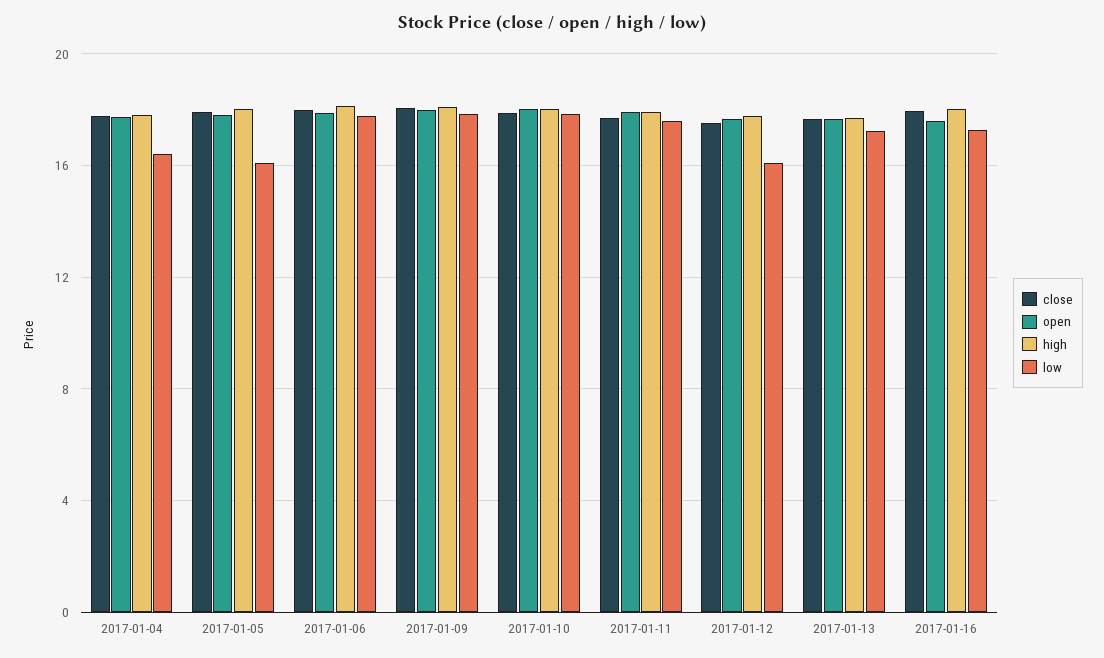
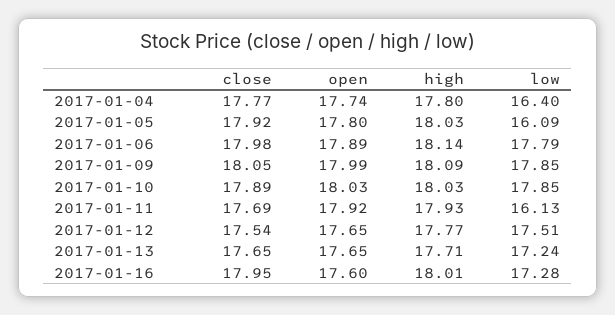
  {
    "close": {
      "2017-01-04": 17.77,
      "2017-01-05": 17.92,
      "2017-01-06": 17.98,
      "2017-01-09": 18.05,
      "2017-01-10": 17.89,
      "2017-01-11": 17.69,
      "2017-01-12": 17.54,
      "2017-01-13": 17.65,
      "2017-01-16": 17.95
    },
    "open": {
      "2017-01-04": 17.74,
      "2017-01-05": 17.8,
      "2017-01-06": 17.89,
      "2017-01-09": 17.99,
      "2017-01-10": 18.03,
      "2017-01-11": 17.92,
      "2017-01-12": 17.65,
      "2017-01-13": 17.65,
      "2017-01-16": 17.6
    },
    "high": {
      "2017-01-04": 17.8,
      "2017-01-05": 18.03,
      "2017-01-06": 18.14,
      "2017-01-09": 18.09,
      "2017-01-10": 18.03,
      "2017-01-11": 17.93,
      "2017-01-12": 17.77,
      "2017-01-13": 17.71,
      "2017-01-16": 18.01
    },
    "low": {
      "2017-01-04": 16.4,
      "2017-01-05": 16.09,
      "2017-01-06": 17.79,
      "2017-01-09": 17.85,
      "2017-01-10": 17.85,
-     "2017-01-11": 17.5,
+     "2017-01-11": 16.13,
-     "2017-01-12": 16,
+     "2017-01-12": 17.51,
      "2017-01-13": 17.24,
      "2017-01-16": 17.28
    }
  }

